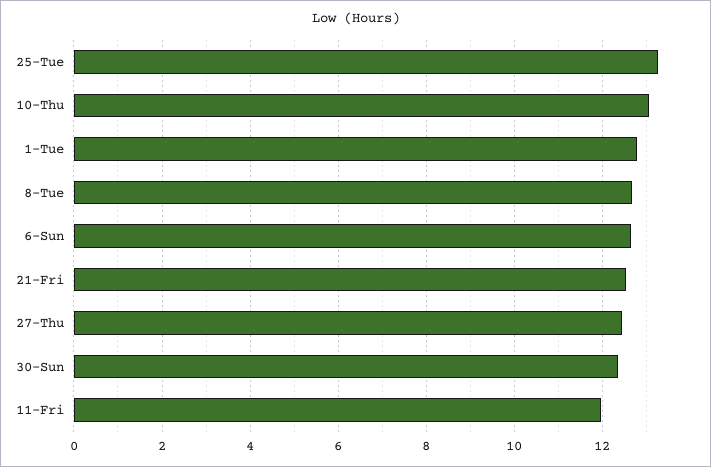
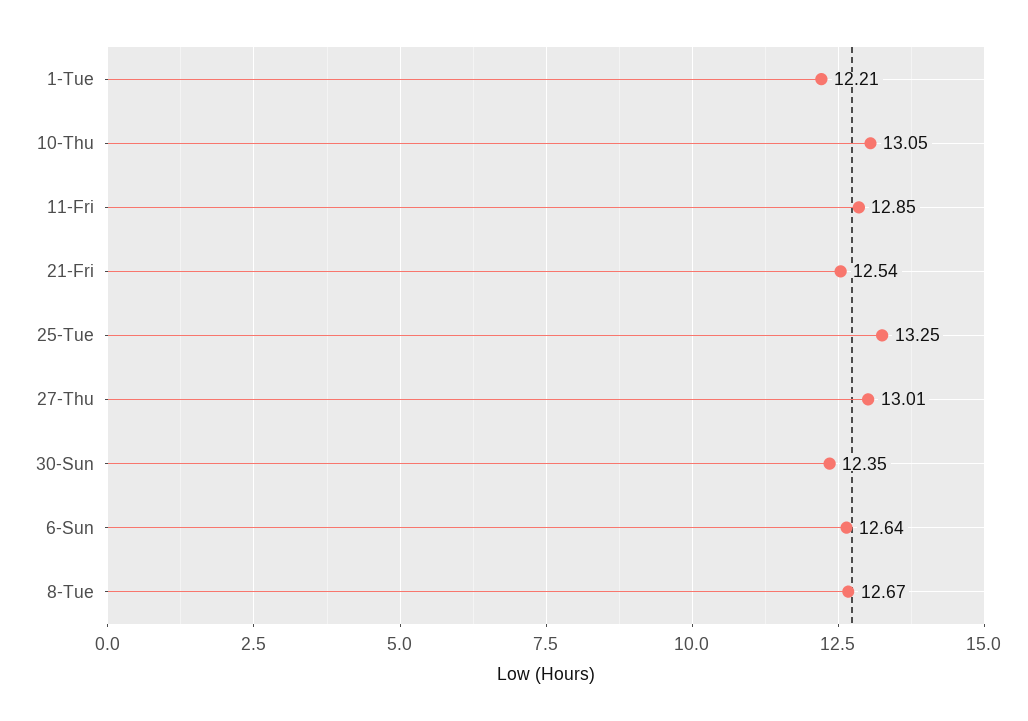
  {
    "25-Tue": 13.25,
    "10-Thu": 13.05,
-   "1-Tue": 12.8,
+   "1-Tue": 12.21,
    "8-Tue": 12.67,
    "6-Sun": 12.64,
    "21-Fri": 12.54,
-   "27-Thu": 12.4,
+   "27-Thu": 13.01,
    "30-Sun": 12.35,
-   "11-Fri": 12
+   "11-Fri": 12.85
  }

